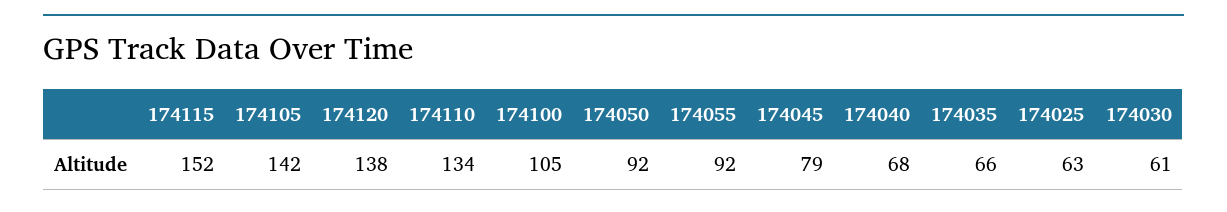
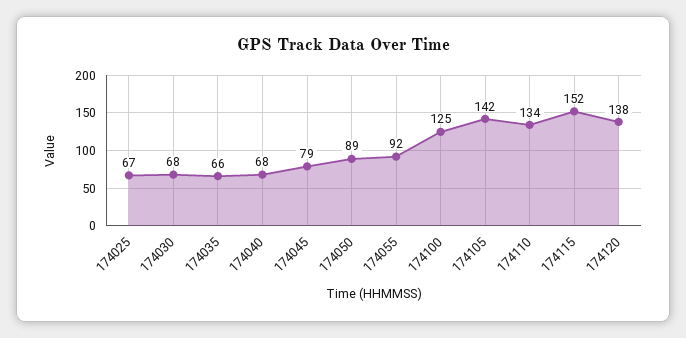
  {
    "174115": 152,
    "174105": 142,
    "174120": 138,
    "174110": 134,
-   "174100": 105,
+   "174100": 125,
-   "174050": 92,
+   "174050": 89,
    "174055": 92,
    "174045": 79,
    "174040": 68,
    "174035": 66,
-   "174025": 63,
+   "174025": 67,
-   "174030": 61
+   "174030": 68
  }

